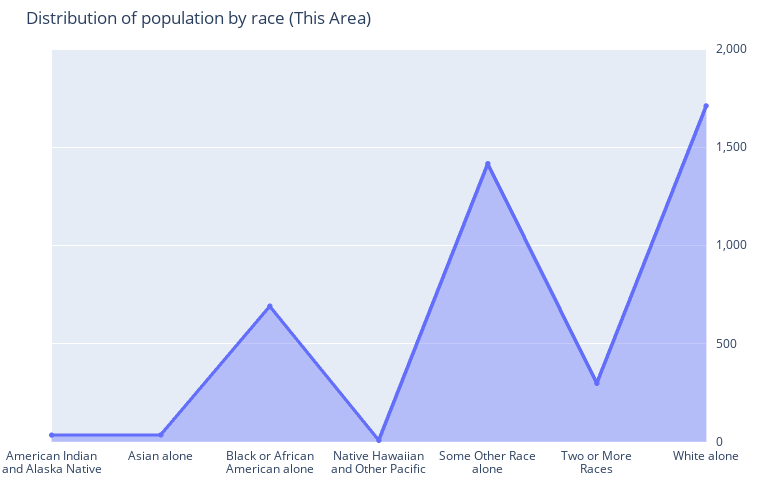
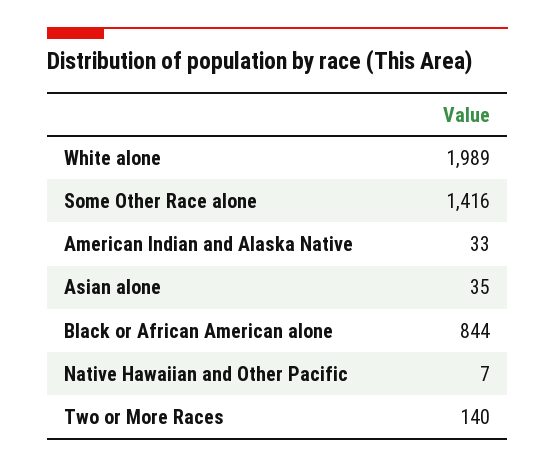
  {
    "American Indian and Alaska Native": 33,
    "Asian alone": 35,
-   "Black or African American alone": 700,
+   "Black or African American alone": 844,
    "Native Hawaiian and Other Pacific": 7,
    "Some Other Race alone": 1416,
-   "Two or More Races": 300,
+   "Two or More Races": 140,
-   "White alone": 1700
+   "White alone": 1989
  }

